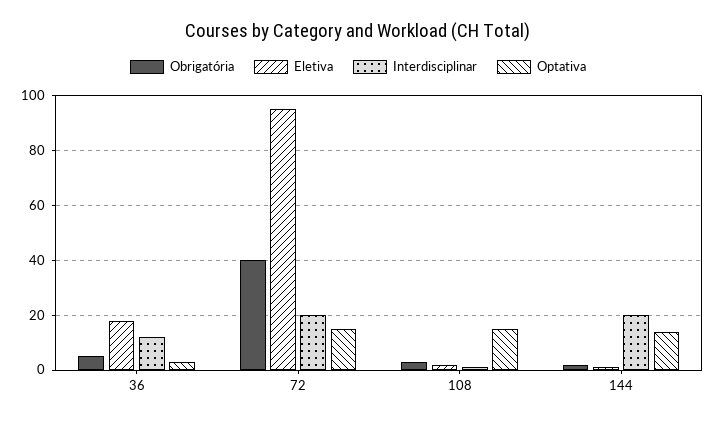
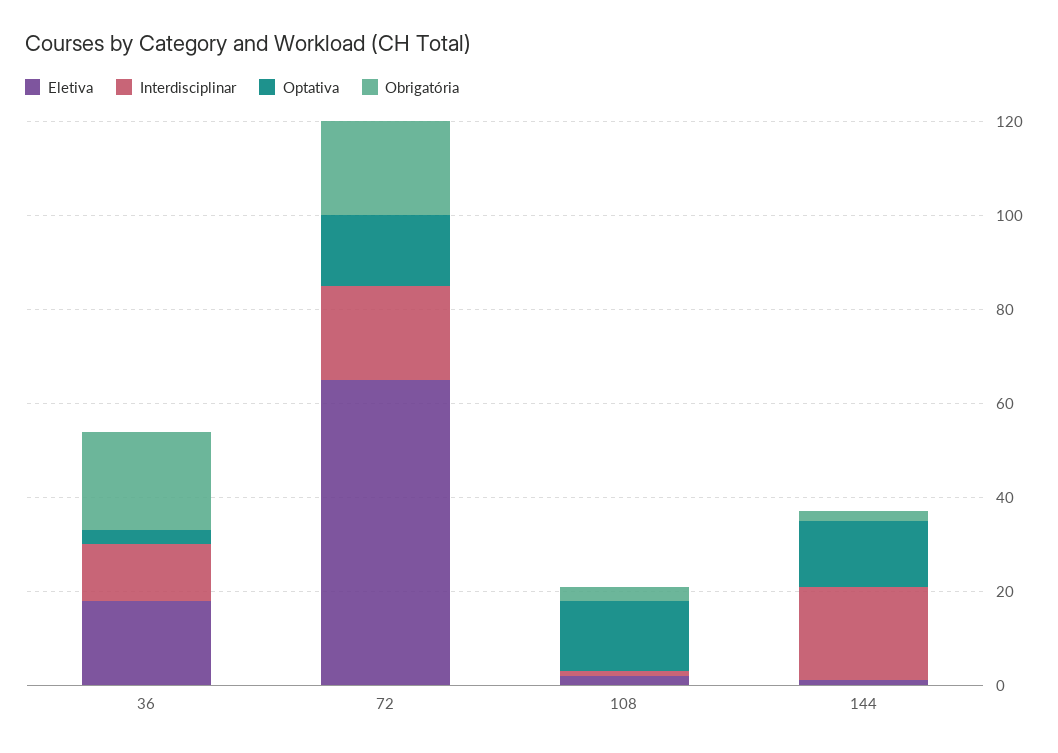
  {
    "Obrigatória": {
-     "36": 5,
+     "36": 20,
-     "72": 40,
+     "72": 20,
      "108": 5,
      "144": 0
    },
    "Eletiva": {
      "36": 20,
-     "72": 95,
+     "72": 65,
      "108": 0,
      "144": 0
    },
    "Interdisciplinar": {
      "36": 10,
      "72": 20,
      "108": 0,
      "144": 20
    },
    "Optativa": {
      "36": 5,
      "72": 15,
      "108": 15,
      "144": 15
    }
  }

